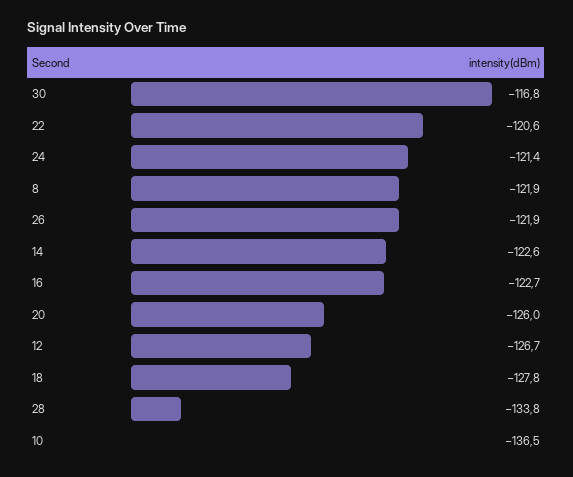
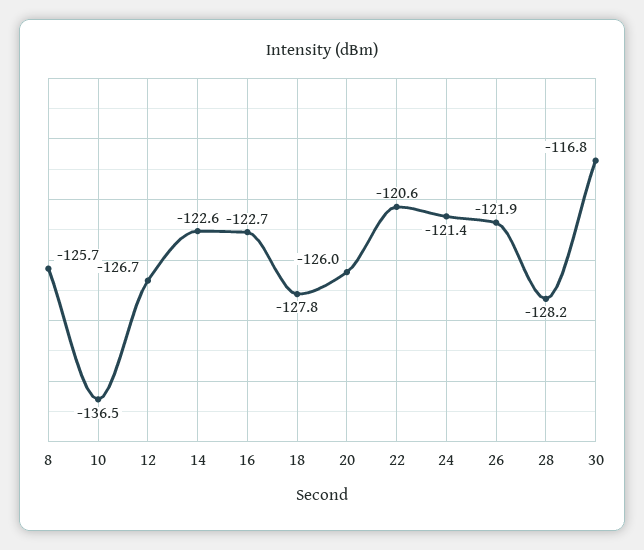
  {
    "30": -116.8,
    "22": -120.6,
    "24": -121.4,
-   "8": -121.9,
+   "8": -125.7,
    "26": -121.9,
    "14": -122.6,
    "16": -122.7,
    "20": -126,
    "12": -126.7,
    "18": -127.8,
-   "28": -133.8,
+   "28": -128.2,
    "10": -136.5
  }

